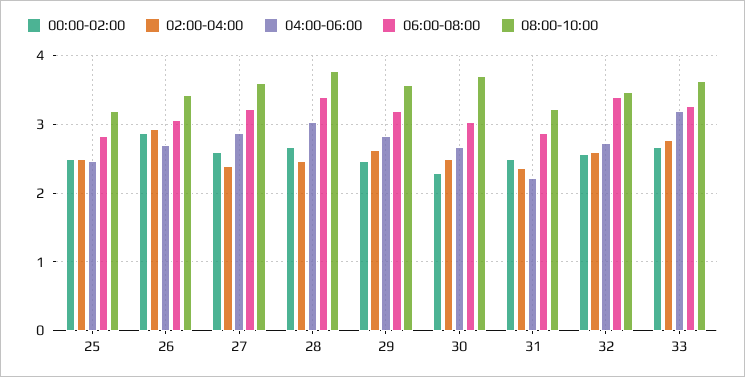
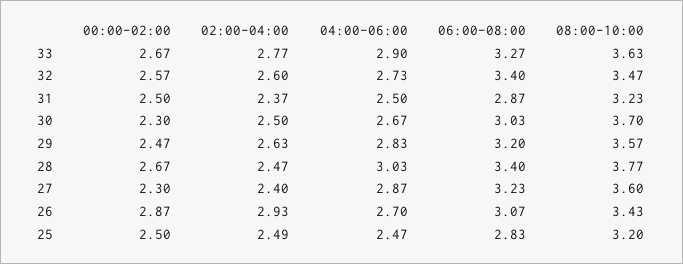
  {
    "00:00-02:00": {
      "25": 2.5,
      "26": 2.87,
-     "27": 2.6,
+     "27": 2.3,
      "28": 2.67,
      "29": 2.47,
      "30": 2.3,
      "31": 2.5,
      "32": 2.57,
      "33": 2.67
    },
    "02:00-04:00": {
      "25": 2.49,
      "26": 2.93,
      "27": 2.4,
      "28": 2.47,
      "29": 2.63,
      "30": 2.5,
      "31": 2.37,
      "32": 2.6,
      "33": 2.77
    },
    "04:00-06:00": {
      "25": 2.47,
      "26": 2.7,
      "27": 2.87,
      "28": 3.03,
      "29": 2.83,
      "30": 2.67,
-     "31": 2.2,
+     "31": 2.5,
      "32": 2.73,
-     "33": 3.2
+     "33": 2.9
    },
    "06:00-08:00": {
      "25": 2.83,
      "26": 3.07,
      "27": 3.23,
      "28": 3.4,
      "29": 3.2,
      "30": 3.03,
      "31": 2.87,
      "32": 3.4,
      "33": 3.27
    },
    "08:00-10:00": {
      "25": 3.2,
      "26": 3.43,
      "27": 3.6,
      "28": 3.77,
      "29": 3.57,
      "30": 3.7,
      "31": 3.23,
      "32": 3.47,
      "33": 3.63
    }
  }

